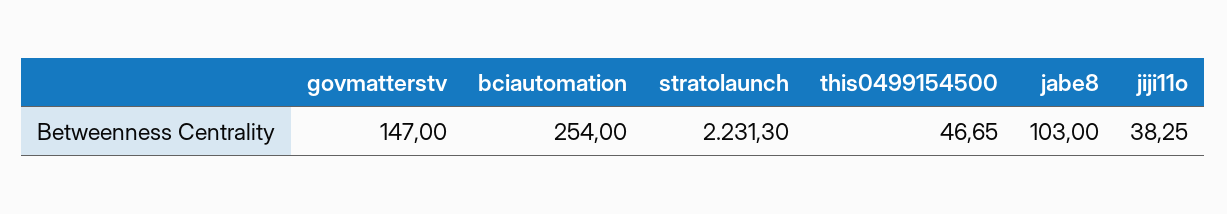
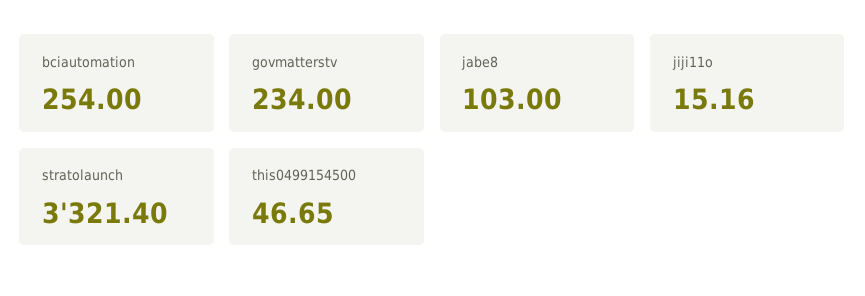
  {
-   "govmatterstv": 147,
+   "govmatterstv": 234,
    "bciautomation": 254,
-   "stratolaunch": 2231.3,
+   "stratolaunch": 3321.4,
    "this0499154500": 46.65,
    "jabe8": 103,
-   "jiji11o": 38.25
+   "jiji11o": 15.16
  }

